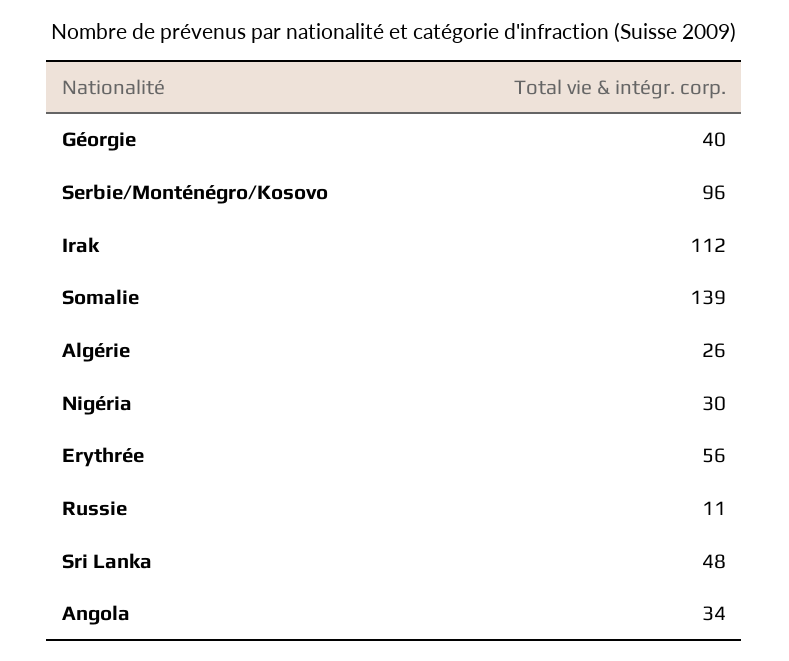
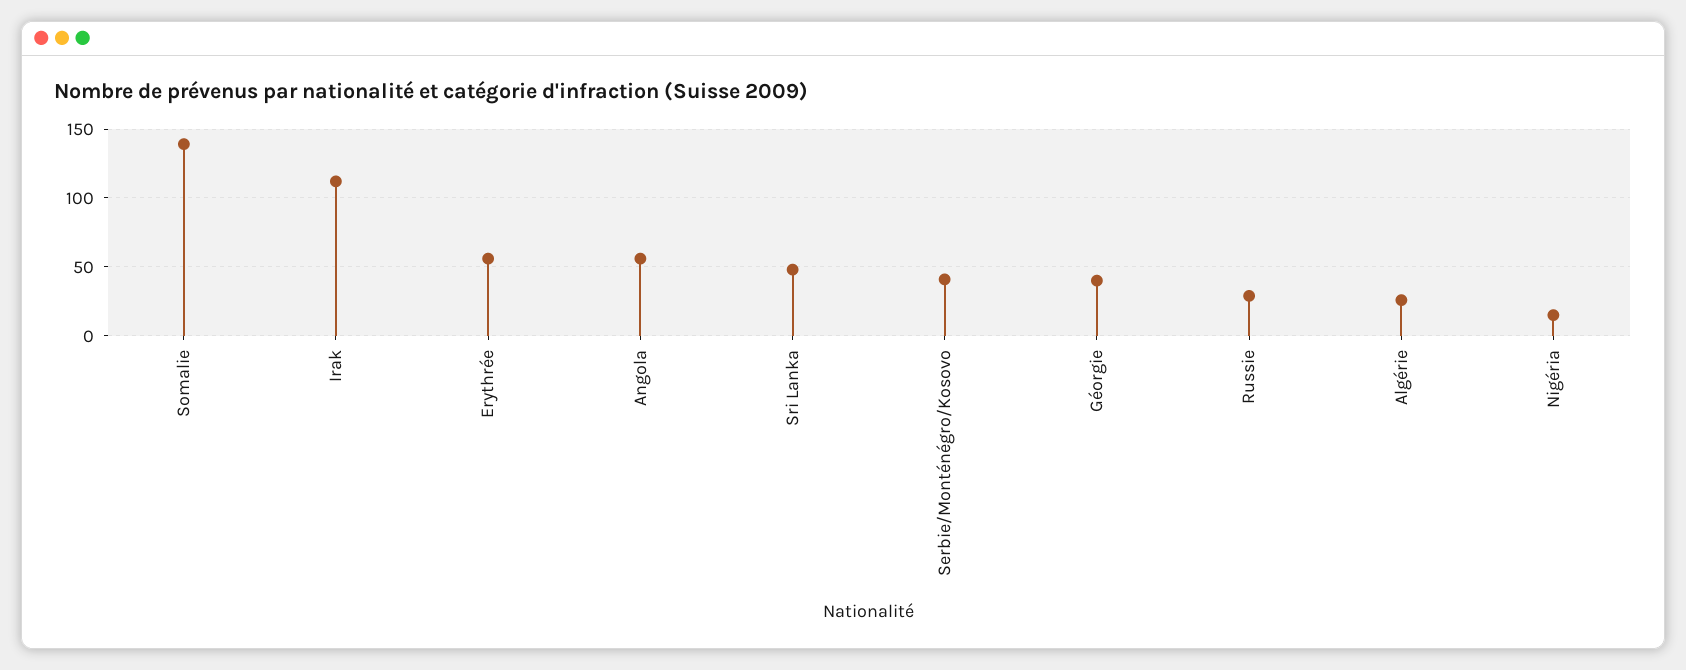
  {
    "Géorgie": 40,
-   "Serbie/Monténégro/Kosovo": 96,
+   "Serbie/Monténégro/Kosovo": 40,
    "Irak": 112,
    "Somalie": 139,
    "Algérie": 26,
-   "Nigéria": 30,
+   "Nigéria": 15,
    "Erythrée": 56,
-   "Russie": 11,
+   "Russie": 30,
    "Sri Lanka": 48,
-   "Angola": 34
+   "Angola": 55
  }

